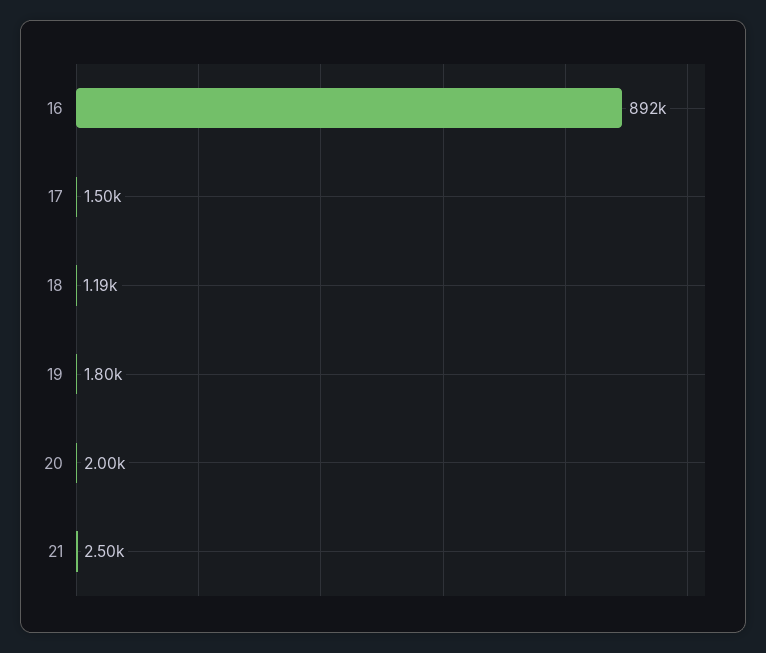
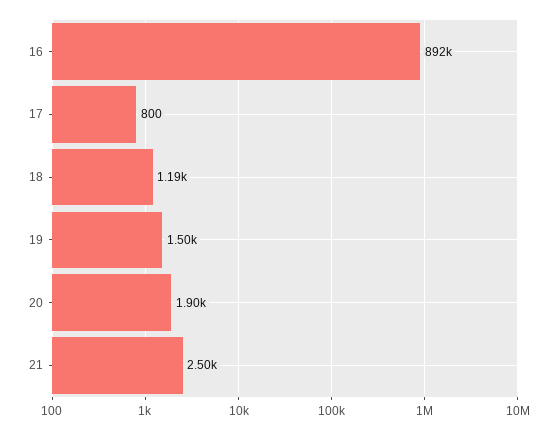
  {
    "16": 892000,
-   "17": 1500,
+   "17": 800,
    "18": 1190,
-   "19": 1800,
+   "19": 1500,
-   "20": 2000,
+   "20": 1900,
    "21": 2500
  }

